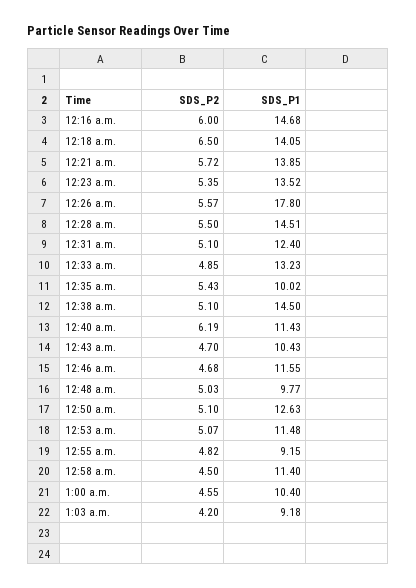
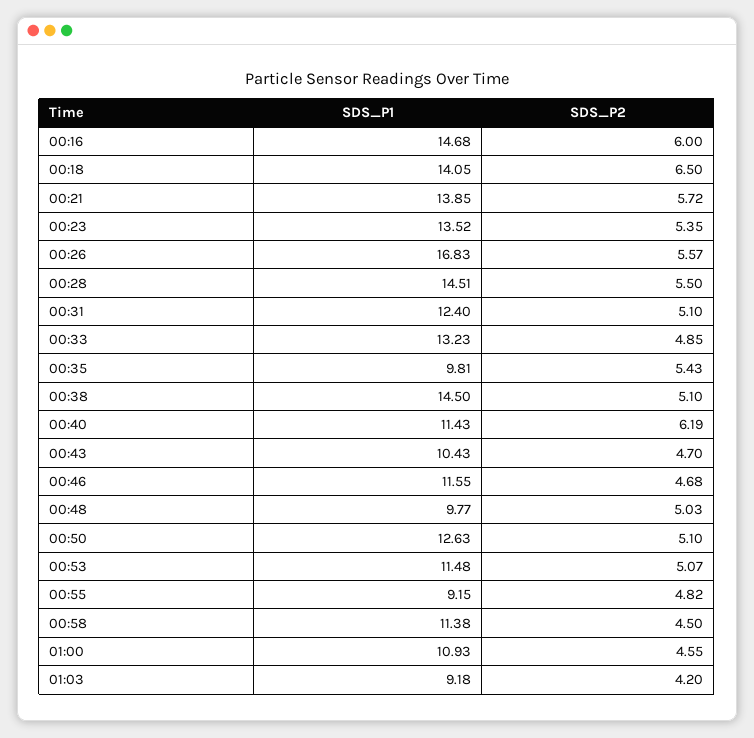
  {
    "SDS_P2": {
      "12:16 a.m.": 6,
      "12:18 a.m.": 6.5,
      "12:21 a.m.": 5.72,
      "12:23 a.m.": 5.35,
      "12:26 a.m.": 5.57,
      "12:28 a.m.": 5.5,
      "12:31 a.m.": 5.1,
      "12:33 a.m.": 4.85,
      "12:35 a.m.": 5.43,
      "12:38 a.m.": 5.1,
      "12:40 a.m.": 6.19,
      "12:43 a.m.": 4.7,
      "12:46 a.m.": 4.68,
      "12:48 a.m.": 5.03,
      "12:50 a.m.": 5.1,
      "12:53 a.m.": 5.07,
      "12:55 a.m.": 4.82,
      "12:58 a.m.": 4.5,
      "1:00 a.m.": 4.55,
      "1:03 a.m.": 4.2
    },
    "SDS_P1": {
      "12:16 a.m.": 14.68,
      "12:18 a.m.": 14.05,
      "12:21 a.m.": 13.85,
      "12:23 a.m.": 13.52,
-     "12:26 a.m.": 17.8,
+     "12:26 a.m.": 16.83,
      "12:28 a.m.": 14.51,
      "12:31 a.m.": 12.4,
      "12:33 a.m.": 13.23,
-     "12:35 a.m.": 10.02,
+     "12:35 a.m.": 9.81,
      "12:38 a.m.": 14.5,
      "12:40 a.m.": 11.43,
      "12:43 a.m.": 10.43,
      "12:46 a.m.": 11.55,
      "12:48 a.m.": 9.77,
      "12:50 a.m.": 12.63,
      "12:53 a.m.": 11.48,
      "12:55 a.m.": 9.15,
-     "12:58 a.m.": 11.4,
+     "12:58 a.m.": 11.38,
-     "1:00 a.m.": 10.4,
+     "1:00 a.m.": 10.93,
      "1:03 a.m.": 9.18
    }
  }

